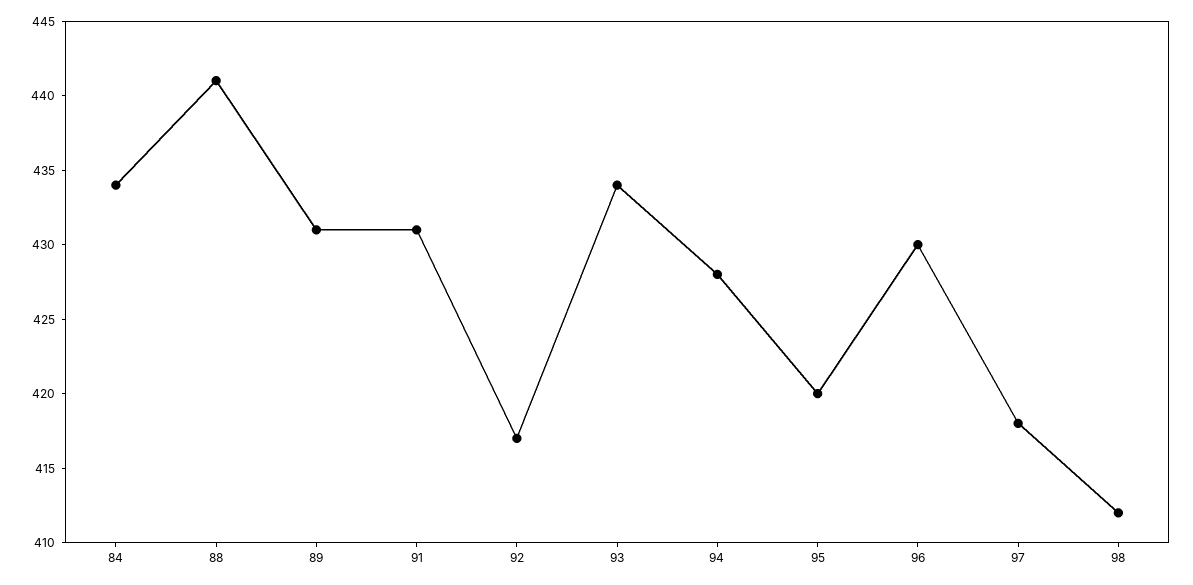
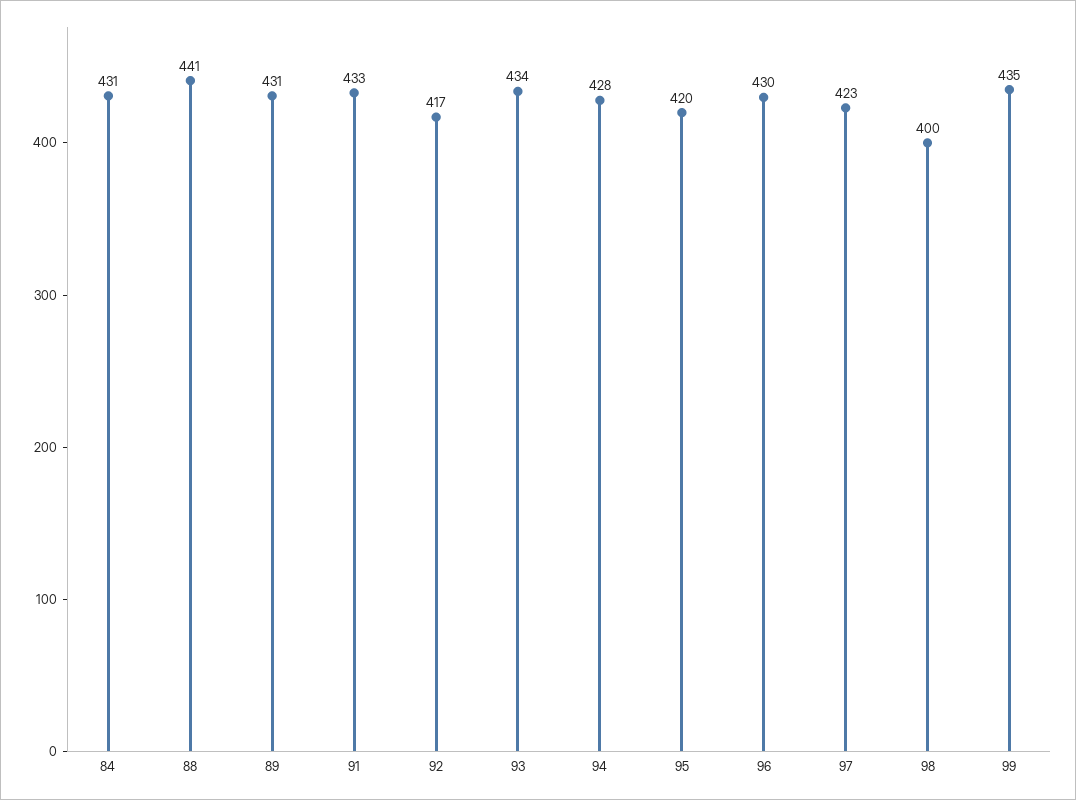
  {
-   "84": 434,
+   "84": 431,
    "88": 441,
    "89": 431,
-   "91": 431,
+   "91": 433,
    "92": 417,
    "93": 434,
    "94": 428,
    "95": 420,
    "96": 430,
-   "97": 418,
+   "97": 423,
-   "98": 412
+   "98": 400,
+   "99": 435
  }

